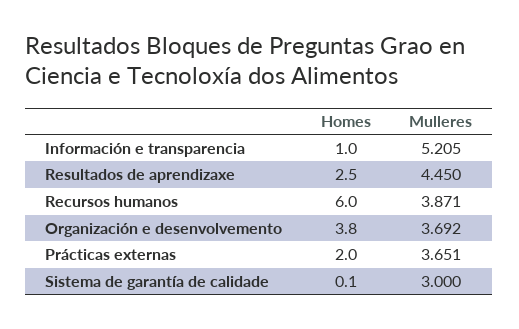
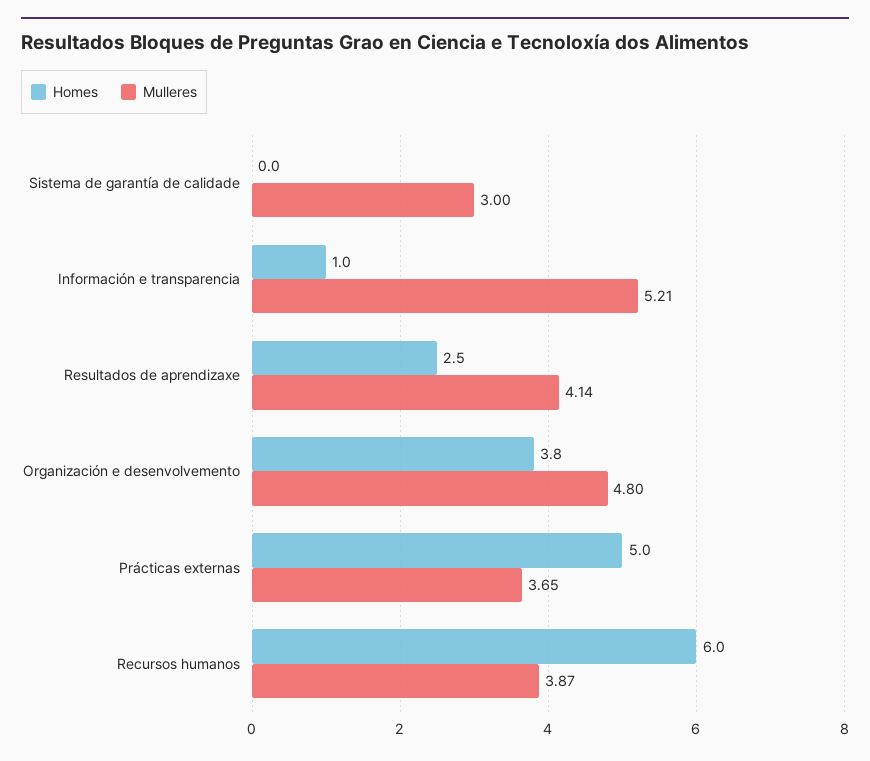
  {
    "Homes": {
      "Información e transparencia": 1,
      "Resultados de aprendizaxe": 2.5,
      "Recursos humanos": 6,
      "Organización e desenvolvemento": 3.8,
-     "Prácticas externas": 2,
+     "Prácticas externas": 5,
-     "Sistema de garantía de calidade": 0.1
+     "Sistema de garantía de calidade": 0
    },
    "Mulleres": {
      "Información e transparencia": 5.205,
-     "Resultados de aprendizaxe": 4.45,
+     "Resultados de aprendizaxe": 4.14,
      "Recursos humanos": 3.871,
-     "Organización e desenvolvemento": 3.692,
+     "Organización e desenvolvemento": 4.8,
      "Prácticas externas": 3.651,
      "Sistema de garantía de calidade": 3
    }
  }

